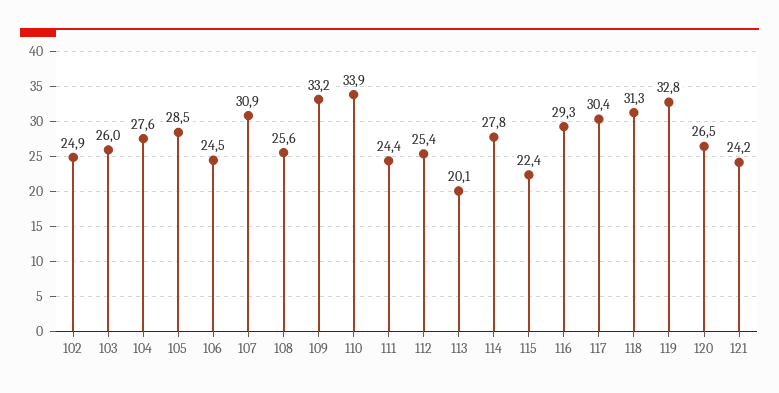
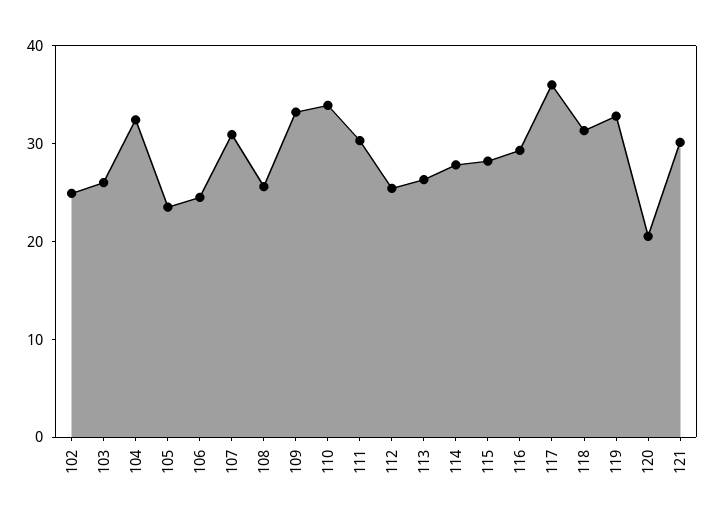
  {
    "102": 24.9,
    "103": 26,
-   "104": 27.6,
+   "104": 32,
-   "105": 28.5,
+   "105": 24,
    "106": 24.5,
    "107": 30.9,
    "108": 25.6,
    "109": 33.2,
    "110": 33.9,
-   "111": 24.4,
+   "111": 30,
    "112": 25.4,
-   "113": 20.1,
+   "113": 26,
    "114": 27.8,
-   "115": 22.4,
+   "115": 28,
    "116": 29.3,
-   "117": 30.4,
+   "117": 36,
    "118": 31.3,
    "119": 32.8,
-   "120": 26.5,
+   "120": 20,
-   "121": 24.2
+   "121": 30
  }

